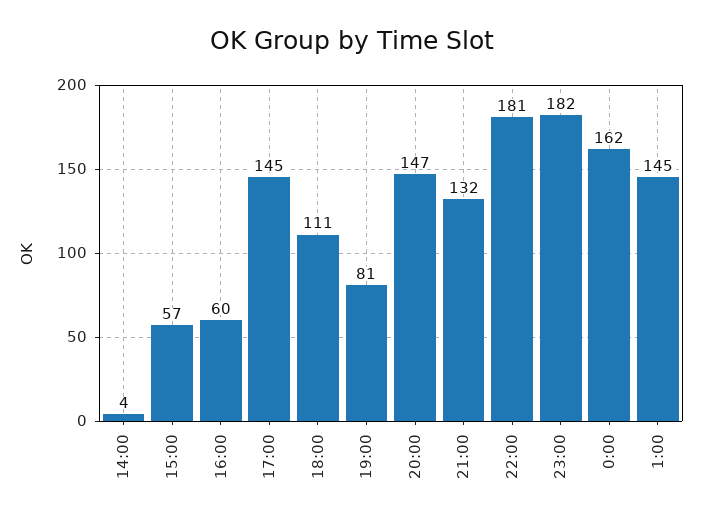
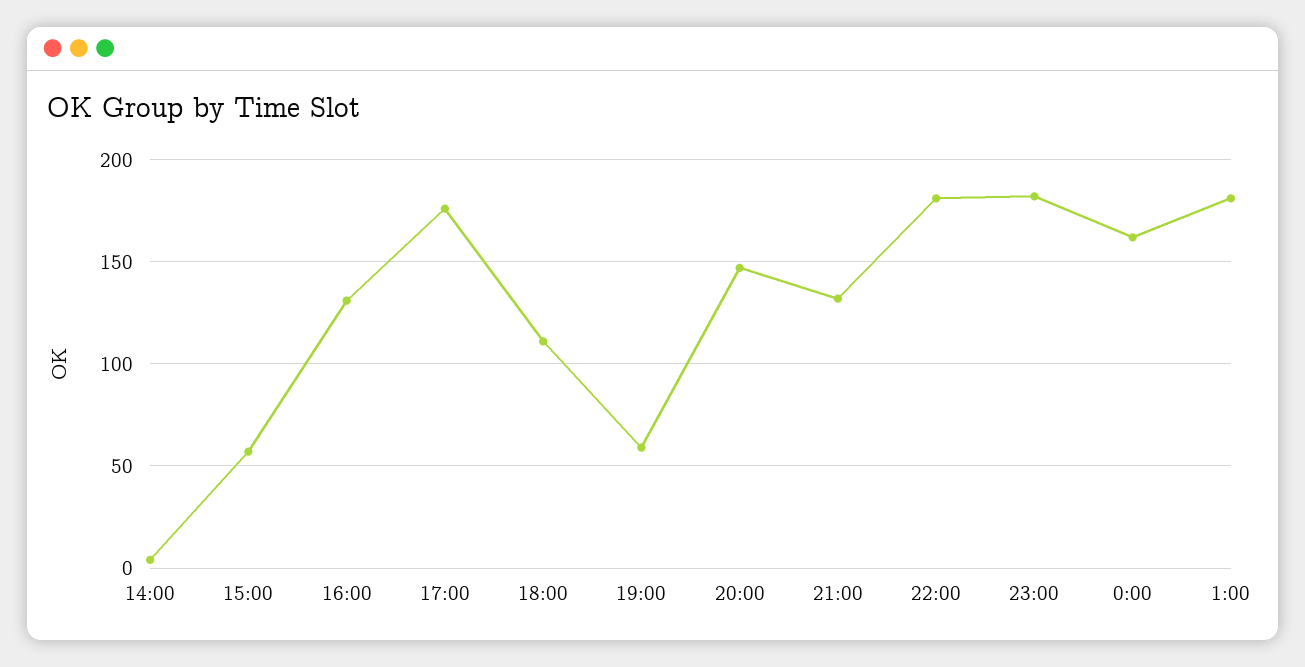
  {
    "14:00": 4,
    "15:00": 57,
-   "16:00": 60,
+   "16:00": 130,
-   "17:00": 145,
+   "17:00": 175,
    "18:00": 111,
-   "19:00": 81,
+   "19:00": 60,
    "20:00": 147,
    "21:00": 132,
    "22:00": 181,
    "23:00": 182,
    "0:00": 162,
-   "1:00": 145
+   "1:00": 180
  }

